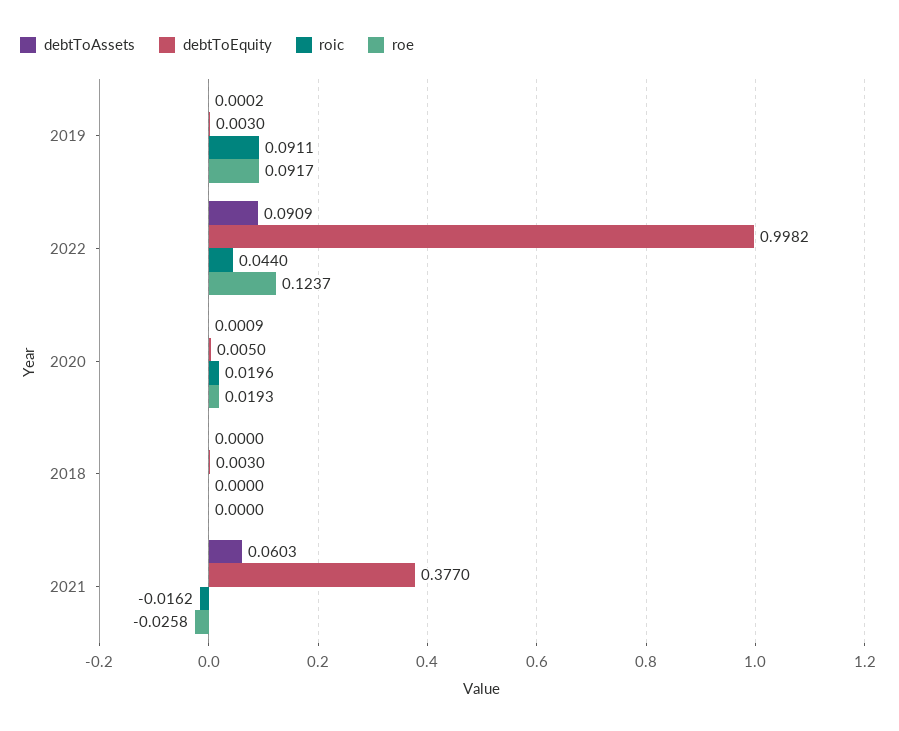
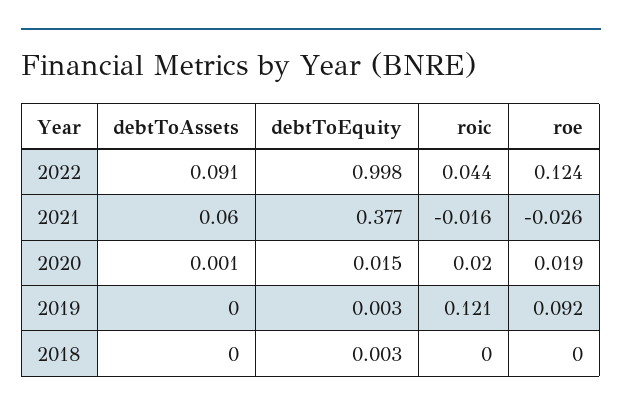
  {
    "debtToAssets": {
      "2019": 0.0002,
      "2022": 0.0909,
      "2020": 0.0009,
      "2018": 0,
      "2021": 0.0603
    },
    "debtToEquity": {
      "2019": 0.003,
      "2022": 0.9982,
-     "2020": 0.005,
+     "2020": 0.015,
      "2018": 0.003,
      "2021": 0.377
    },
    "roic": {
-     "2019": 0.0911,
+     "2019": 0.121,
      "2022": 0.044,
      "2020": 0.0196,
      "2018": 0,
      "2021": -0.0162
    },
    "roe": {
      "2019": 0.0917,
      "2022": 0.1237,
      "2020": 0.0193,
      "2018": 0,
      "2021": -0.0258
    }
  }

